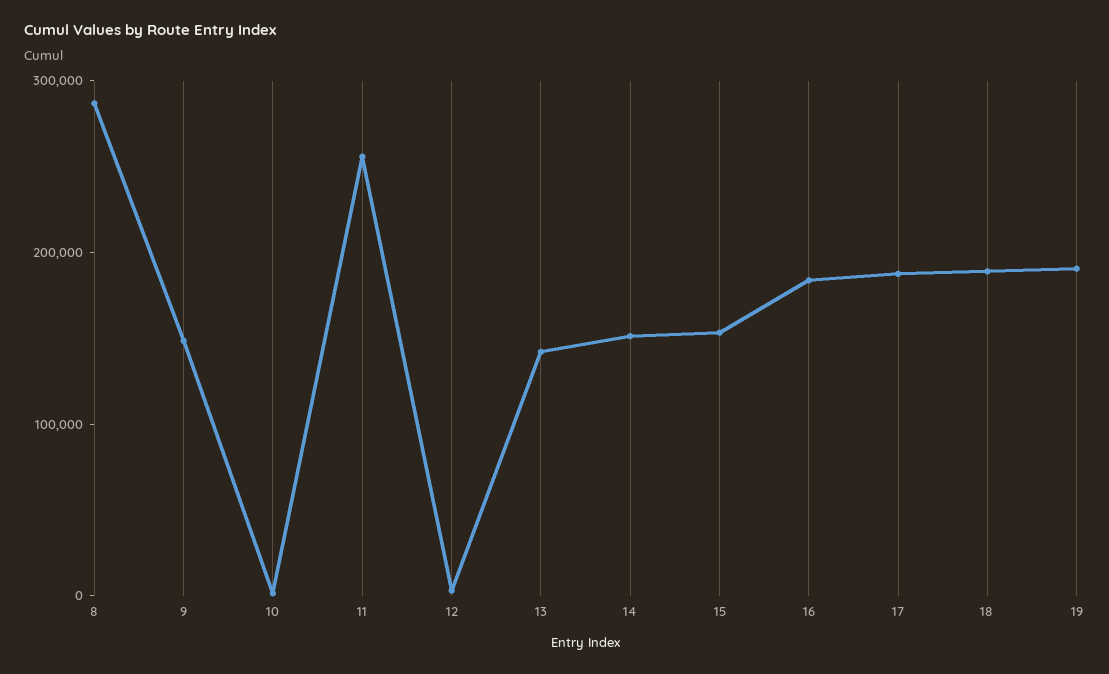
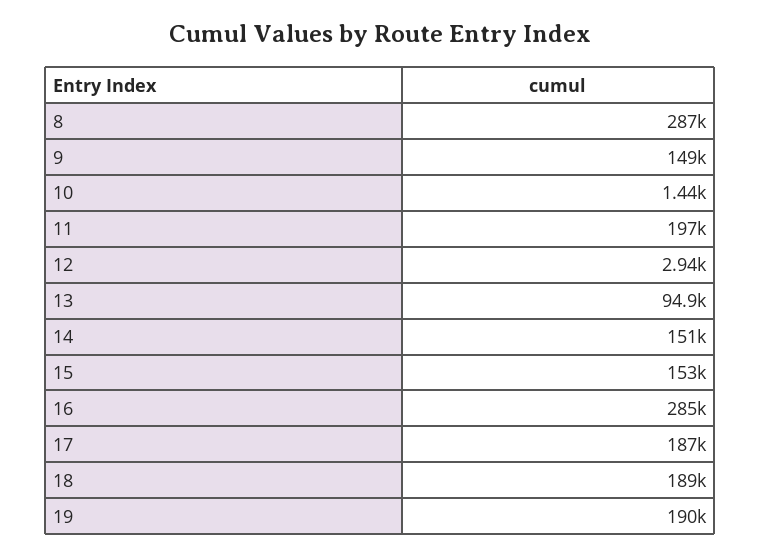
  {
    "8": 287000,
    "9": 149000,
    "10": 1440,
-   "11": 260000,
+   "11": 197000,
    "12": 2940,
-   "13": 140000,
+   "13": 94900,
    "14": 151000,
    "15": 153000,
-   "16": 180000,
+   "16": 285000,
    "17": 187000,
    "18": 189000,
    "19": 190000
  }

